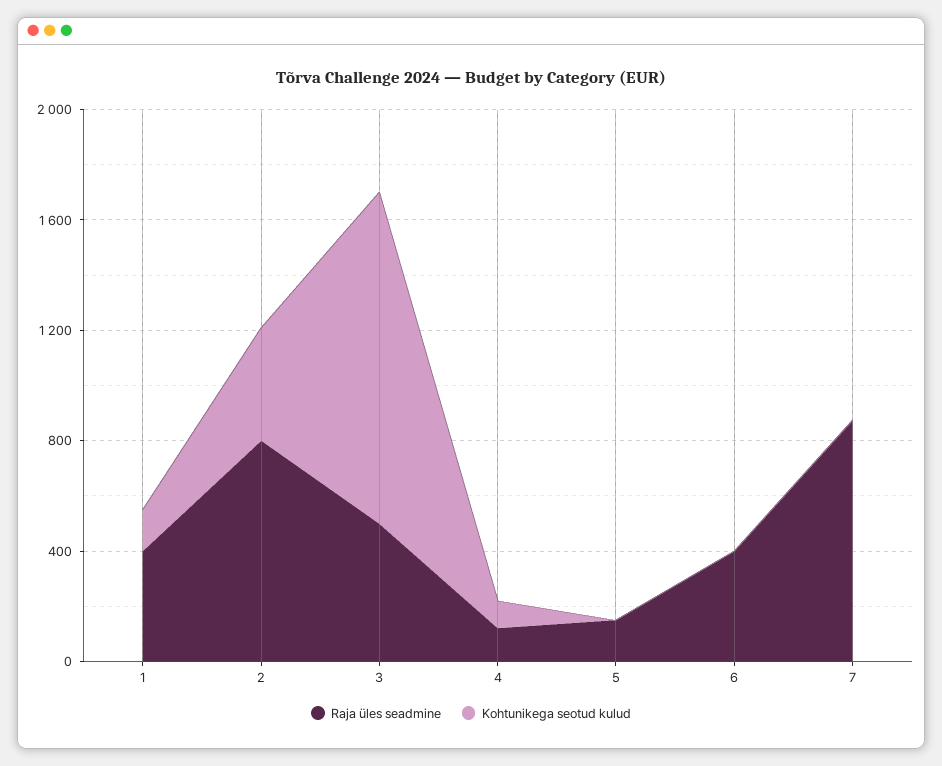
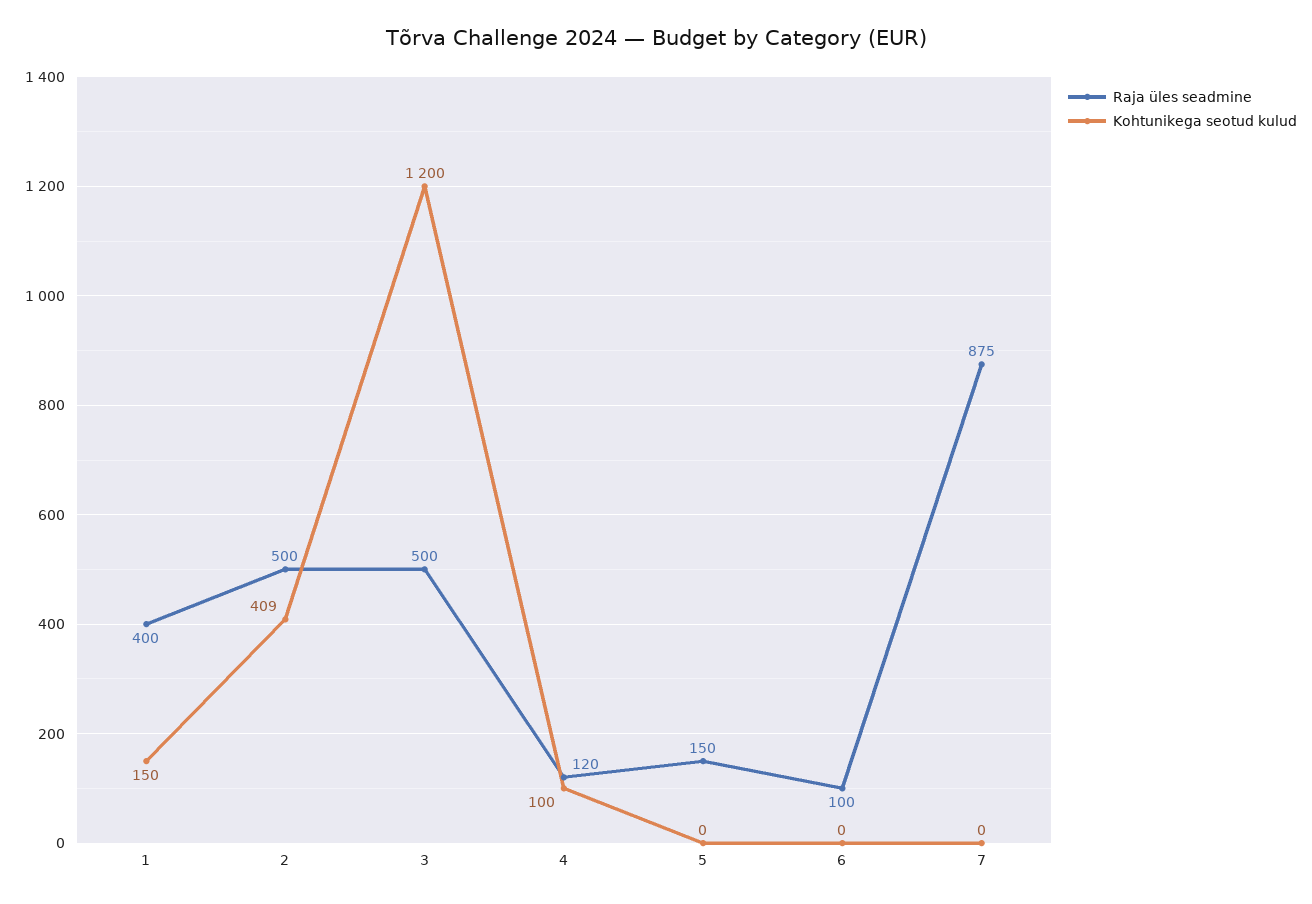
  {
    "Raja üles seadmine": {
      "1": 400,
-     "2": 800,
+     "2": 500,
      "3": 500,
      "4": 120,
      "5": 150,
-     "6": 400,
+     "6": 100,
      "7": 875
    },
    "Kohtunikega seotud kulud": {
      "1": 150,
      "2": 409,
      "3": 1200,
      "4": 100,
      "5": 0,
      "6": 0,
      "7": 0
    }
  }

